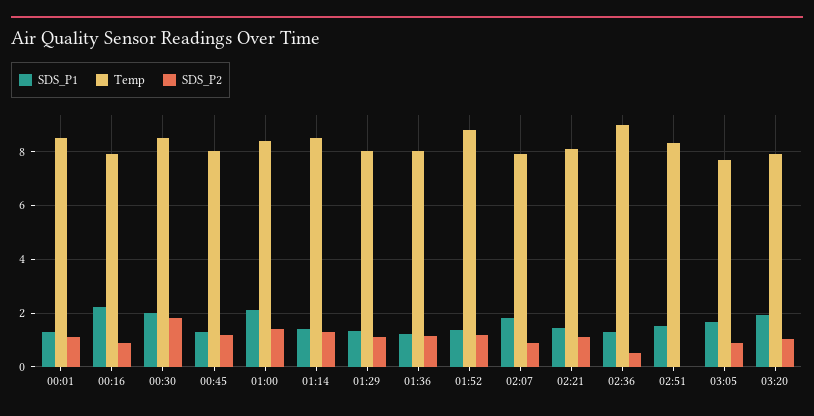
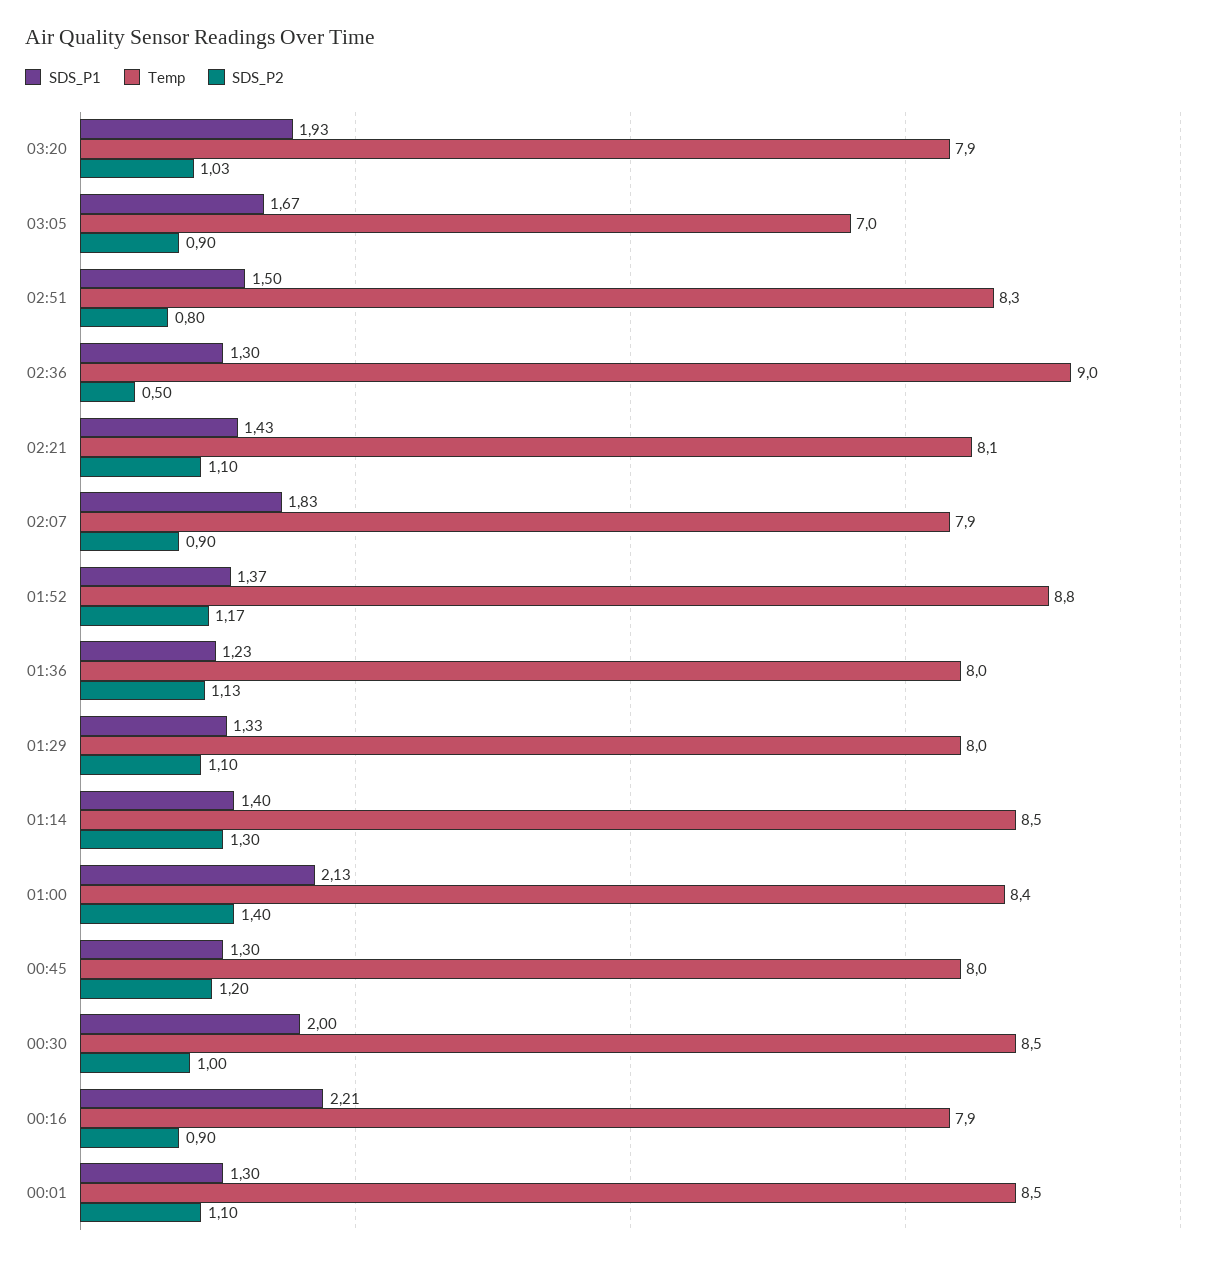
  {
    "SDS_P1": {
      "00:01": 1.3,
      "00:16": 2.21,
      "00:30": 2,
      "00:45": 1.3,
      "01:00": 2.13,
      "01:14": 1.4,
      "01:29": 1.33,
      "01:36": 1.23,
      "01:52": 1.37,
      "02:07": 1.83,
      "02:21": 1.43,
      "02:36": 1.3,
      "02:51": 1.5,
      "03:05": 1.67,
      "03:20": 1.93
    },
    "Temp": {
      "00:01": 8.5,
      "00:16": 7.9,
      "00:30": 8.5,
      "00:45": 8,
      "01:00": 8.4,
      "01:14": 8.5,
      "01:29": 8,
      "01:36": 8,
      "01:52": 8.8,
      "02:07": 7.9,
      "02:21": 8.1,
      "02:36": 9,
      "02:51": 8.3,
-     "03:05": 7.75,
+     "03:05": 7,
      "03:20": 7.9
    },
    "SDS_P2": {
      "00:01": 1.1,
      "00:16": 0.9,
-     "00:30": 1.75,
+     "00:30": 1,
      "00:45": 1.2,
      "01:00": 1.4,
      "01:14": 1.3,
      "01:29": 1.1,
      "01:36": 1.13,
      "01:52": 1.17,
      "02:07": 0.9,
      "02:21": 1.1,
      "02:36": 0.5,
-     "02:51": 0,
+     "02:51": 0.8,
      "03:05": 0.9,
      "03:20": 1.03
    }
  }

